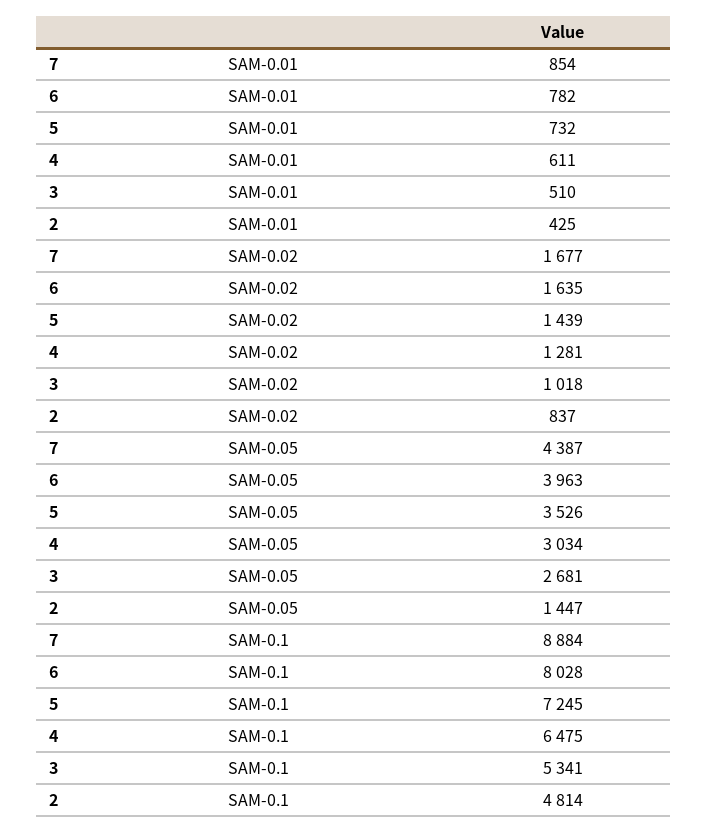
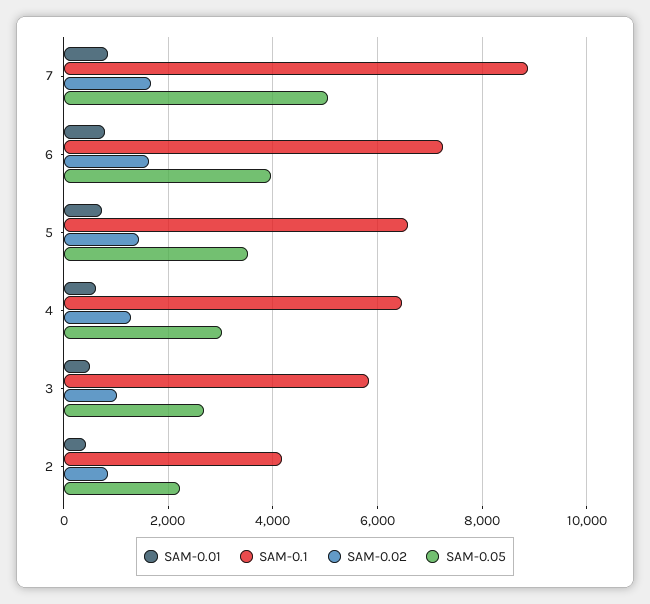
  {
    "SAM-0.01": {
      "7": 854,
      "6": 782,
      "5": 732,
      "4": 611,
      "3": 510,
      "2": 425
    },
    "SAM-0.02": {
      "7": 1677,
      "6": 1635,
      "5": 1439,
      "4": 1281,
      "3": 1018,
      "2": 837
    },
    "SAM-0.05": {
-     "7": 4387,
+     "7": 5000,
      "6": 3963,
      "5": 3526,
      "4": 3034,
      "3": 2681,
-     "2": 1447
+     "2": 2200
    },
    "SAM-0.1": {
      "7": 8884,
-     "6": 8028,
+     "6": 7200,
-     "5": 7245,
+     "5": 6600,
      "4": 6475,
-     "3": 5341,
+     "3": 5800,
-     "2": 4814
+     "2": 4200
    }
  }

